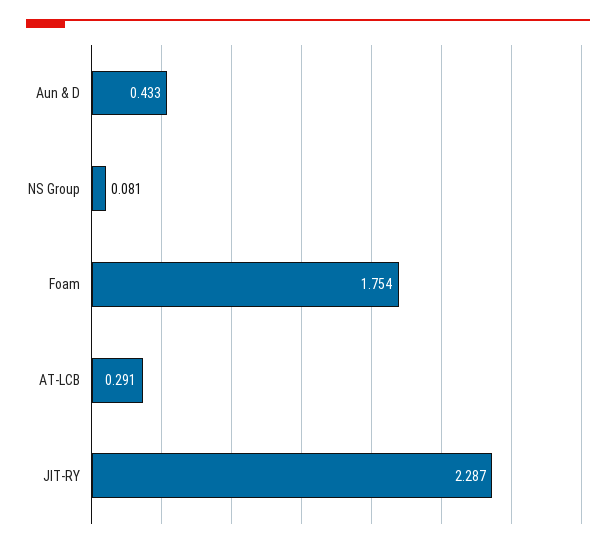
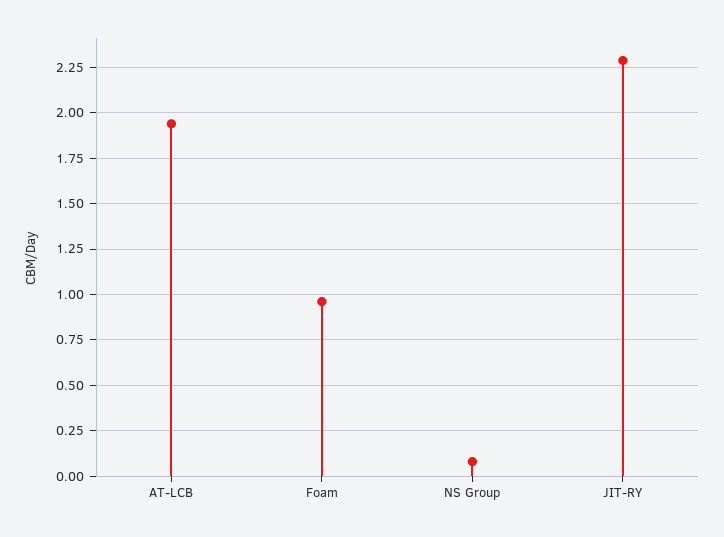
  {
-   "Aun & D": 0.433,
    "NS Group": 0.081,
-   "Foam": 1.754,
+   "Foam": 0.95,
-   "AT-LCB": 0.291,
+   "AT-LCB": 1.95,
    "JIT-RY": 2.287
  }

